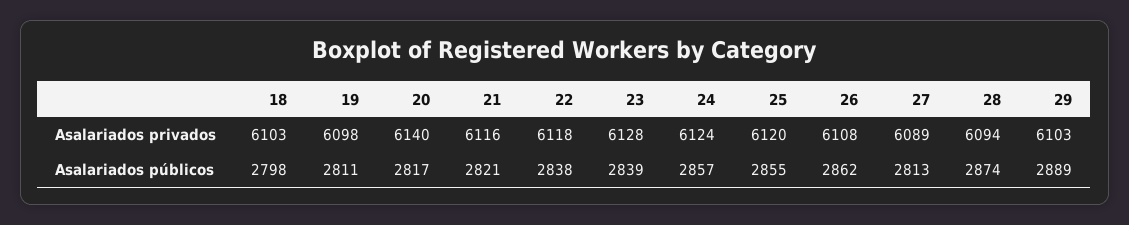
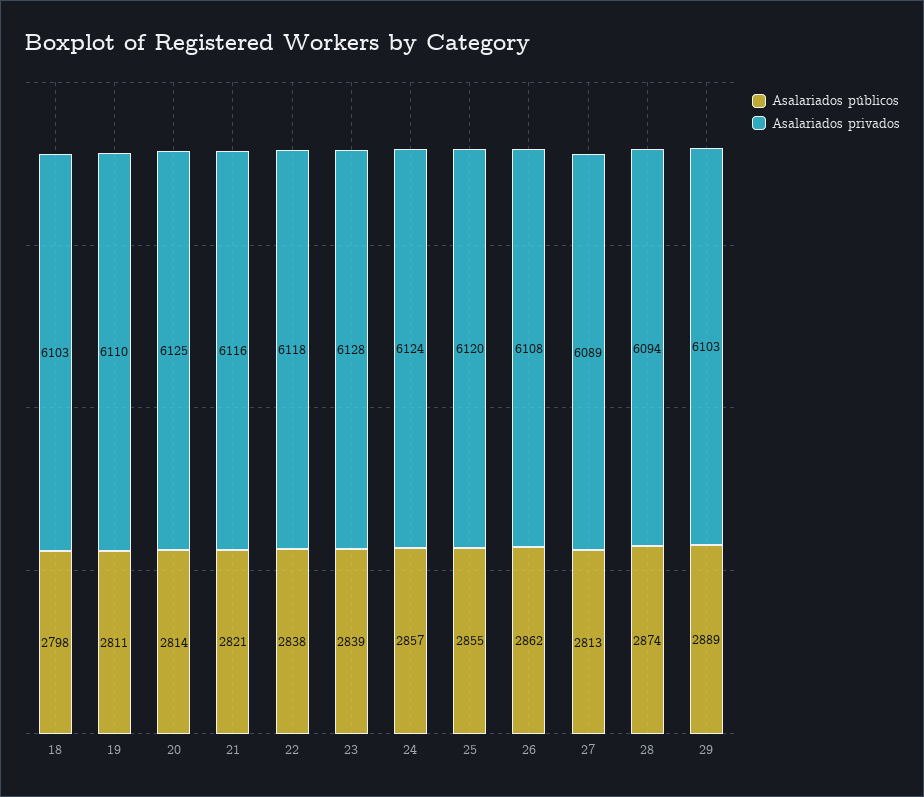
  {
    "Asalariados privados": {
      "18": 6103,
-     "19": 6098,
+     "19": 6110,
-     "20": 6140,
+     "20": 6125,
      "21": 6116,
      "22": 6118,
      "23": 6128,
      "24": 6124,
      "25": 6120,
      "26": 6108,
      "27": 6089,
      "28": 6094,
      "29": 6103
    },
    "Asalariados públicos": {
      "18": 2798,
      "19": 2811,
-     "20": 2817,
+     "20": 2814,
      "21": 2821,
      "22": 2838,
      "23": 2839,
      "24": 2857,
      "25": 2855,
      "26": 2862,
      "27": 2813,
      "28": 2874,
      "29": 2889
    }
  }

